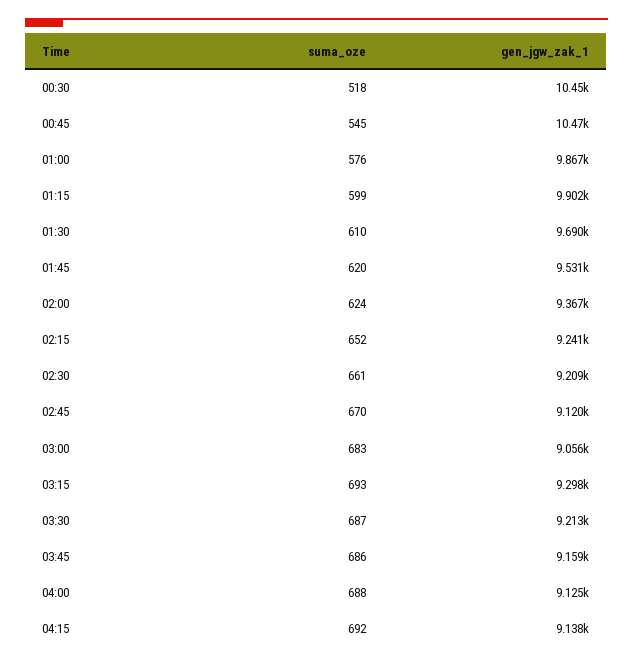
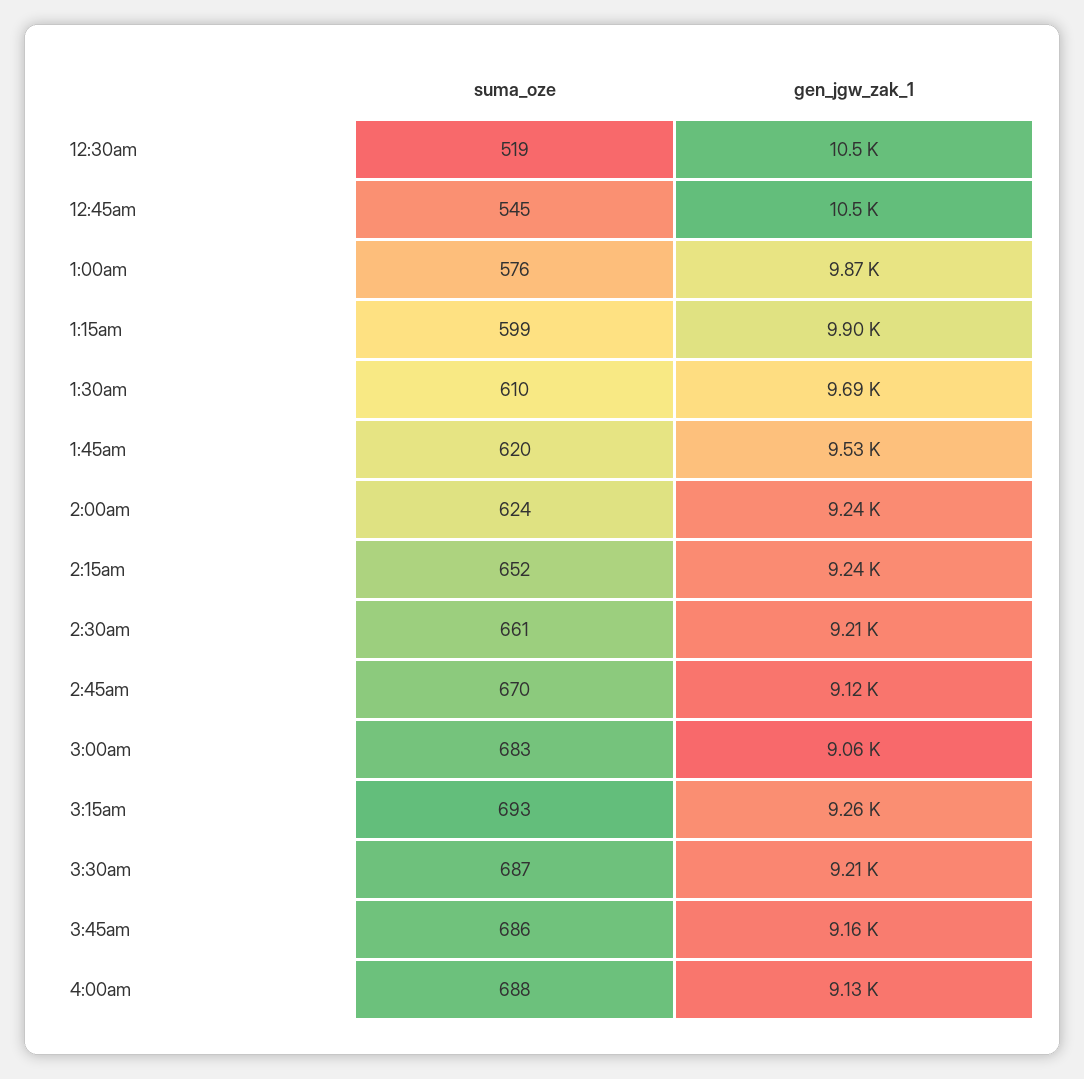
  {
    "suma_oze": {
-     "00:30": 518,
+     "00:30": 519,
      "00:45": 545,
      "01:00": 576,
      "01:15": 599,
      "01:30": 610,
      "01:45": 620,
      "02:00": 624,
      "02:15": 652,
      "02:30": 661,
      "02:45": 670,
      "03:00": 683,
      "03:15": 693,
      "03:30": 687,
      "03:45": 686,
-     "04:00": 688,
+     "04:00": 688
-     "04:15": 692
    },
    "gen_jgw_zak_1": {
      "00:30": 10450,
      "00:45": 10470,
      "01:00": 9867,
      "01:15": 9902,
      "01:30": 9690,
      "01:45": 9531,
-     "02:00": 9367,
+     "02:00": 9240,
      "02:15": 9241,
      "02:30": 9209,
      "02:45": 9120,
      "03:00": 9056,
-     "03:15": 9298,
+     "03:15": 9260,
      "03:30": 9213,
      "03:45": 9159,
-     "04:00": 9125,
+     "04:00": 9125
-     "04:15": 9138
    }
  }

